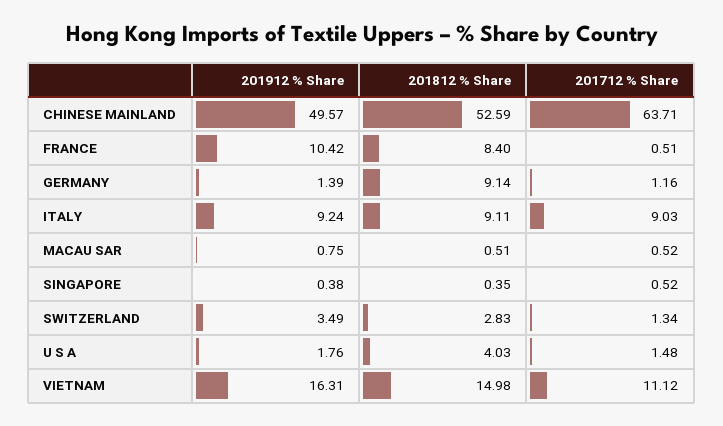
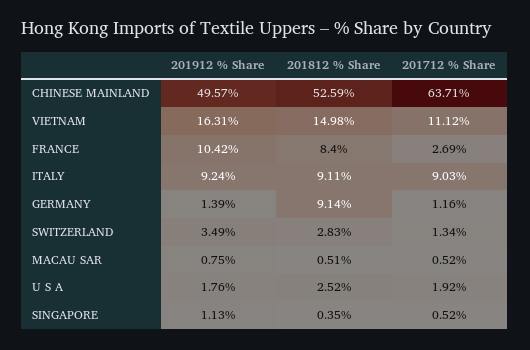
  {
    "201912 % Share": {
      "CHINESE MAINLAND": 49.57,
      "FRANCE": 10.42,
      "GERMANY": 1.39,
      "ITALY": 9.24,
      "MACAU SAR": 0.75,
-     "SINGAPORE": 0.38,
+     "SINGAPORE": 1.13,
      "SWITZERLAND": 3.49,
      "U S A": 1.76,
      "VIETNAM": 16.31
    },
    "201812 % Share": {
      "CHINESE MAINLAND": 52.59,
      "FRANCE": 8.4,
      "GERMANY": 9.14,
      "ITALY": 9.11,
      "MACAU SAR": 0.51,
      "SINGAPORE": 0.35,
      "SWITZERLAND": 2.83,
-     "U S A": 4.03,
+     "U S A": 2.52,
      "VIETNAM": 14.98
    },
    "201712 % Share": {
      "CHINESE MAINLAND": 63.71,
-     "FRANCE": 0.51,
+     "FRANCE": 2.69,
      "GERMANY": 1.16,
      "ITALY": 9.03,
      "MACAU SAR": 0.52,
      "SINGAPORE": 0.52,
      "SWITZERLAND": 1.34,
-     "U S A": 1.48,
+     "U S A": 1.92,
      "VIETNAM": 11.12
    }
  }

